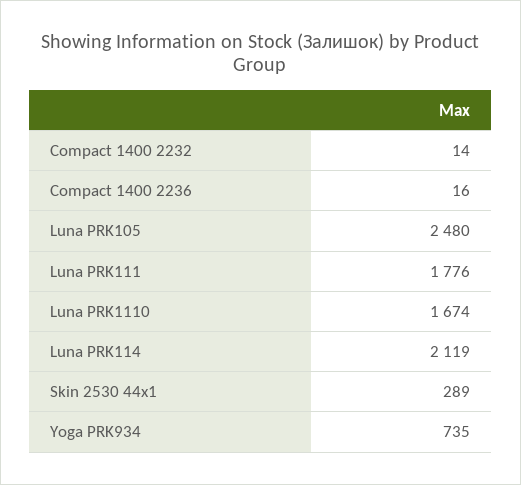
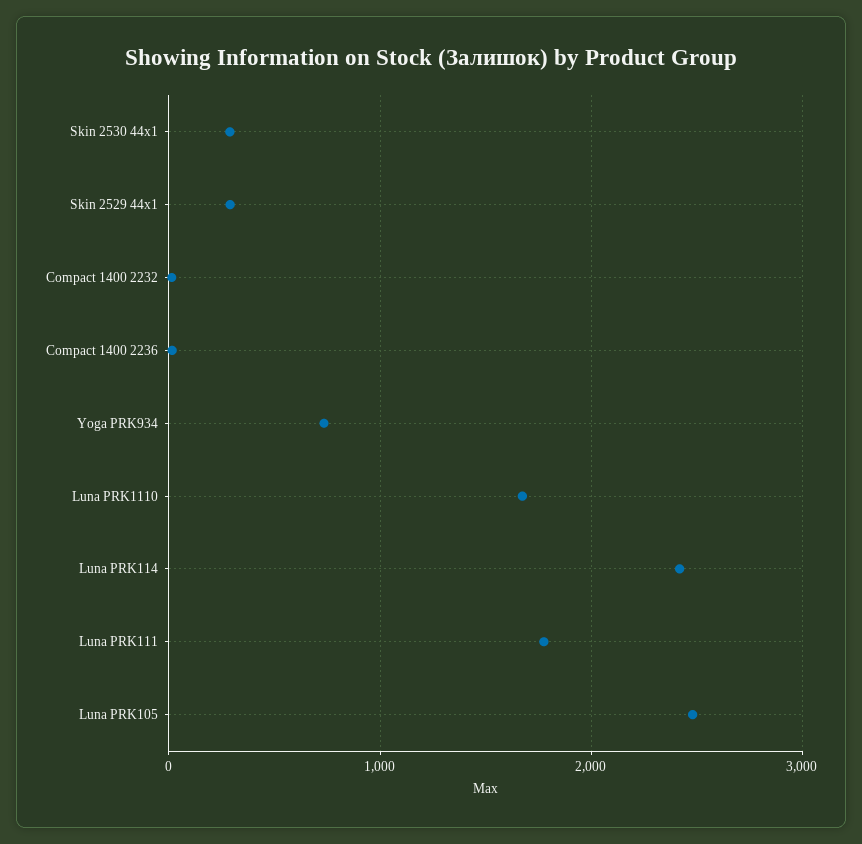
  {
    "Compact 1400 2232": 14,
    "Compact 1400 2236": 16,
    "Luna PRK105": 2480,
    "Luna PRK111": 1776,
    "Luna PRK1110": 1674,
-   "Luna PRK114": 2119,
+   "Luna PRK114": 2400,
    "Skin 2530 44x1": 289,
-   "Yoga PRK934": 735
+   "Yoga PRK934": 735,
+   "Skin 2529 44x1": 300
  }

